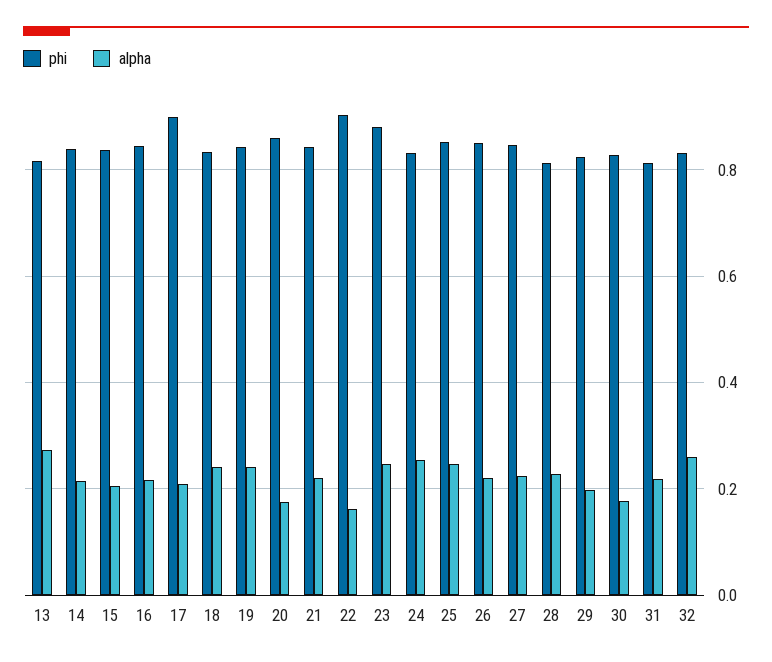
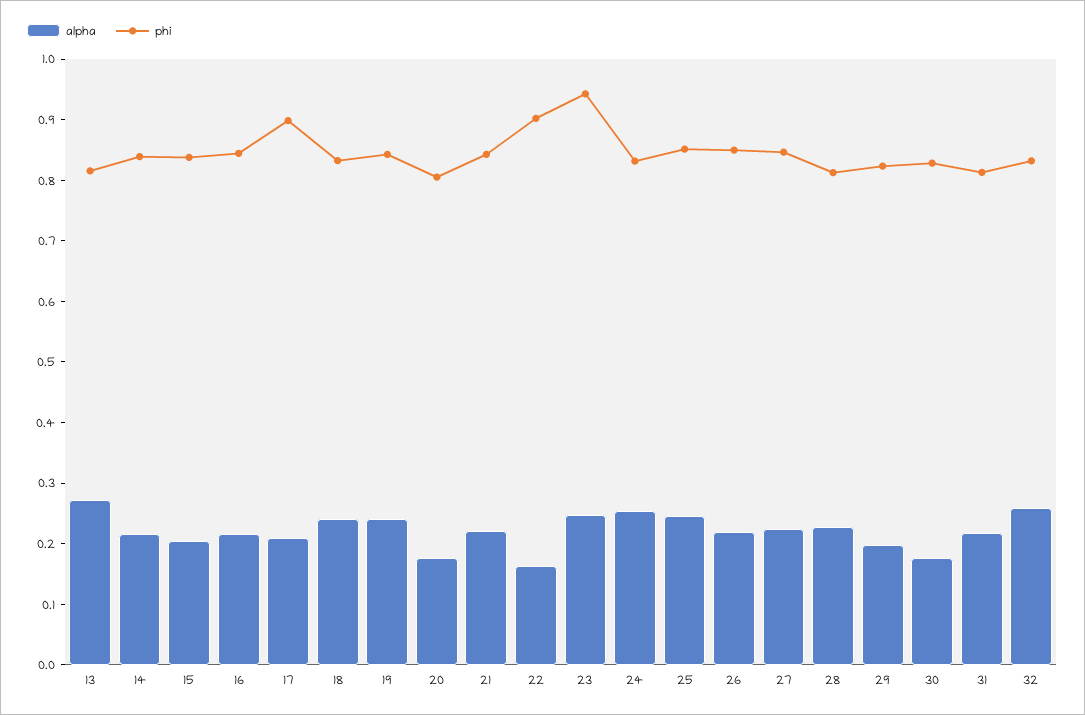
  {
    "phi": {
      "13": 0.82,
      "14": 0.84,
      "15": 0.84,
      "16": 0.84,
      "17": 0.9,
      "18": 0.84,
      "19": 0.84,
-     "20": 0.86,
+     "20": 0.8,
      "21": 0.84,
      "22": 0.9,
-     "23": 0.88,
+     "23": 0.94,
      "24": 0.84,
      "25": 0.86,
      "26": 0.84,
      "27": 0.84,
      "28": 0.82,
      "29": 0.82,
      "30": 0.82,
      "31": 0.82,
      "32": 0.84
    },
    "alpha": {
      "13": 0.28,
      "14": 0.22,
      "15": 0.2,
      "16": 0.22,
      "17": 0.2,
      "18": 0.24,
      "19": 0.24,
      "20": 0.18,
      "21": 0.22,
      "22": 0.16,
      "23": 0.24,
      "24": 0.26,
      "25": 0.24,
      "26": 0.22,
      "27": 0.22,
      "28": 0.22,
      "29": 0.2,
      "30": 0.18,
      "31": 0.22,
      "32": 0.26
    }
  }

